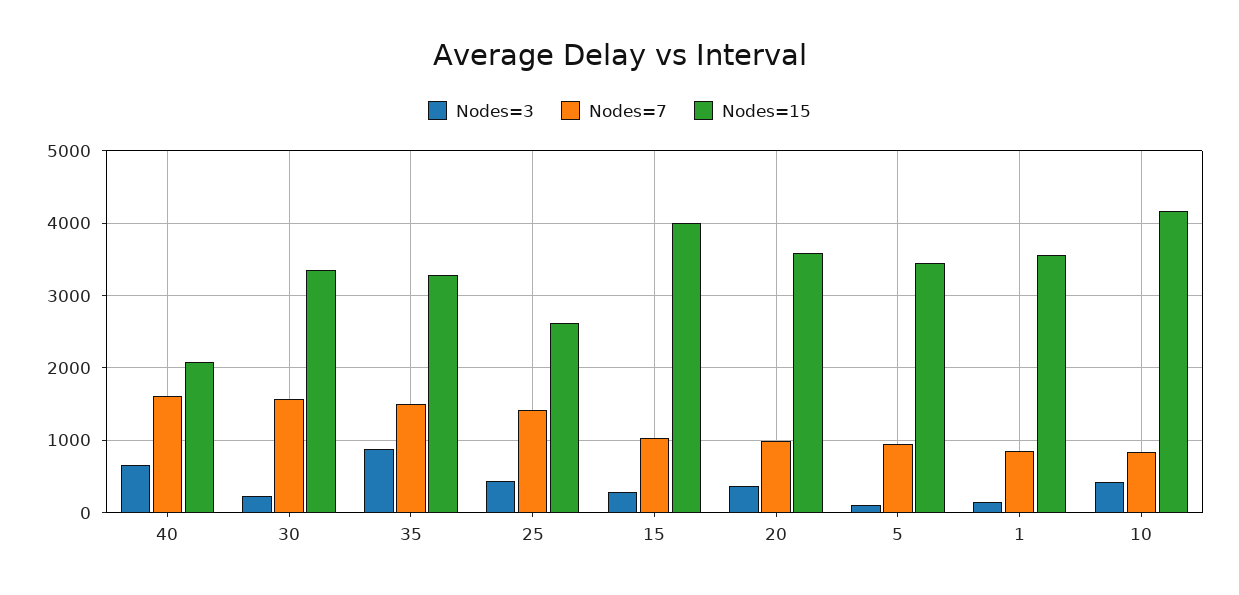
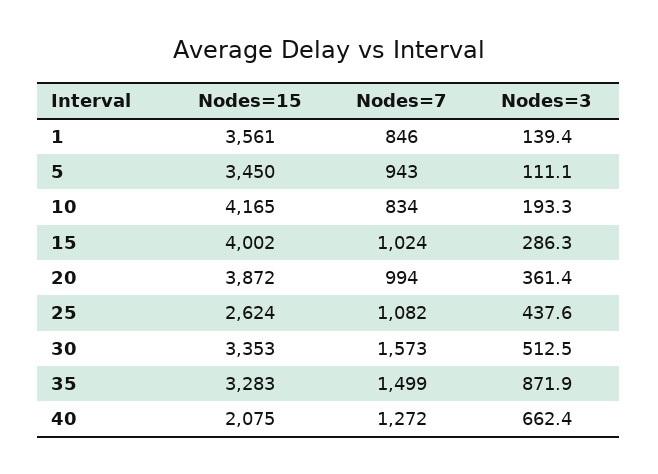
  {
    "Nodes=3": {
      "40": 662.4,
-     "30": 200,
+     "30": 512.5,
      "35": 871.9,
      "25": 437.6,
      "15": 286.3,
      "20": 361.4,
      "5": 111.1,
      "1": 139.4,
-     "10": 400
+     "10": 193.3
    },
    "Nodes=7": {
-     "40": 1600,
+     "40": 1272,
      "30": 1573,
      "35": 1499,
-     "25": 1400,
+     "25": 1082,
      "15": 1024,
      "20": 994,
      "5": 943,
      "1": 846,
      "10": 834
    },
    "Nodes=15": {
      "40": 2075,
      "30": 3353,
      "35": 3283,
      "25": 2624,
      "15": 4002,
-     "20": 3600,
+     "20": 3872,
      "5": 3450,
      "1": 3561,
      "10": 4165
    }
  }

